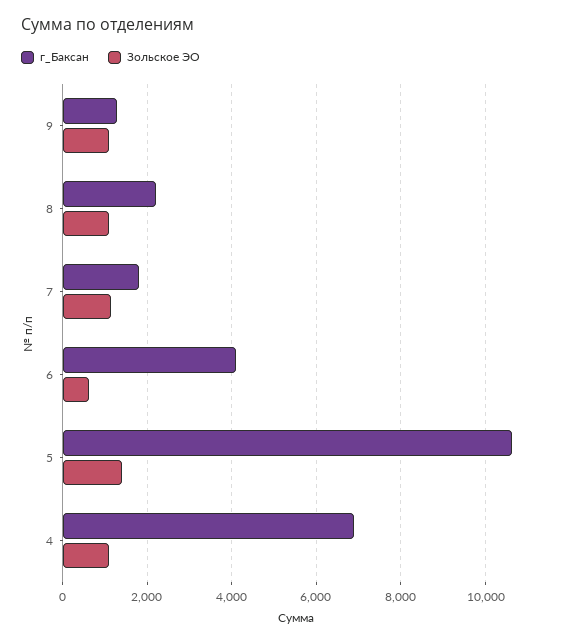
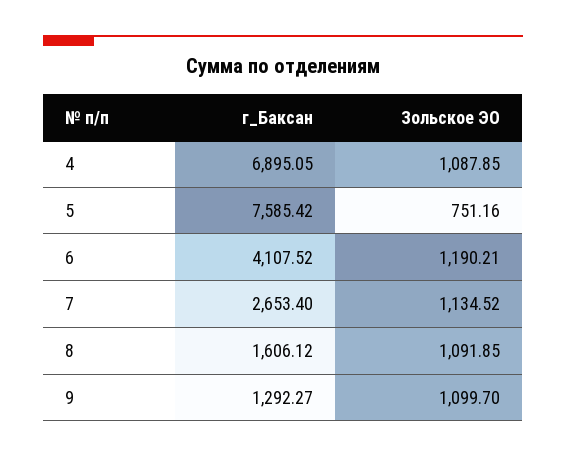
  {
    "г_Баксан": {
      "9": 1292.27,
-     "8": 2200,
+     "8": 1606.12,
-     "7": 1800,
+     "7": 2653.4,
      "6": 4107.52,
-     "5": 10600,
+     "5": 7585.42,
      "4": 6895.05
    },
    "Зольское ЭО": {
      "9": 1099.7,
      "8": 1091.85,
      "7": 1134.52,
-     "6": 600,
+     "6": 1190.21,
-     "5": 1400,
+     "5": 751.16,
      "4": 1087.85
    }
  }

